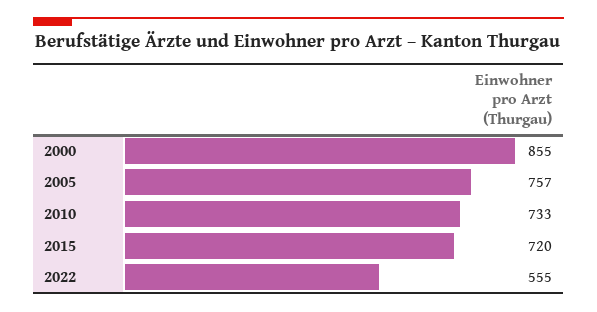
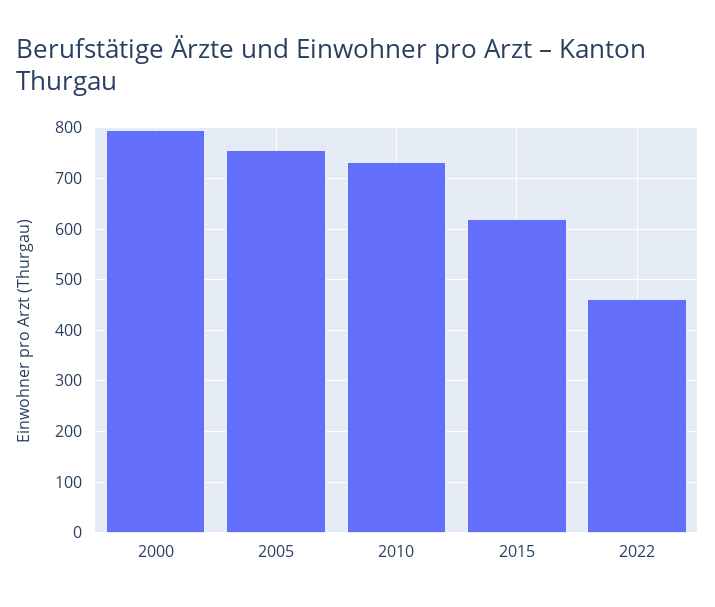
  {
-   "2000": 855,
+   "2000": 800,
    "2005": 757,
    "2010": 733,
-   "2015": 720,
+   "2015": 620,
-   "2022": 555
+   "2022": 460
  }

